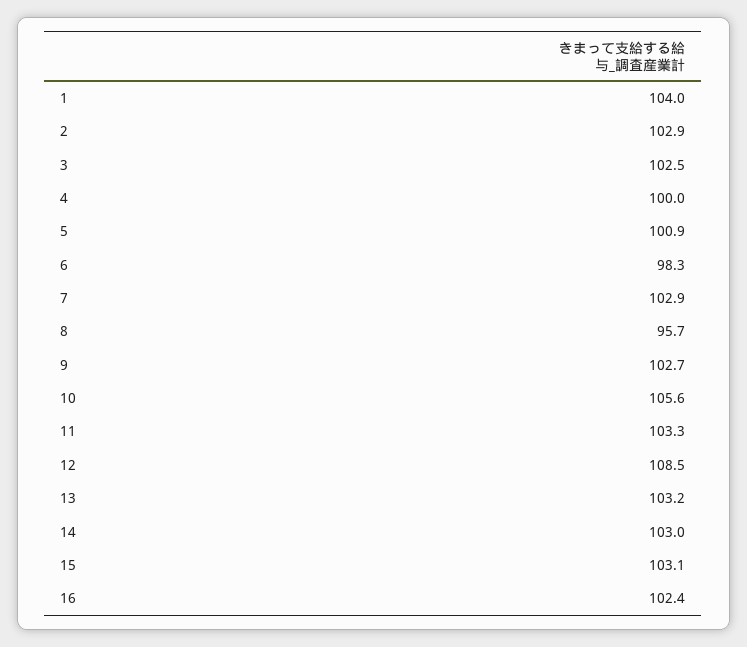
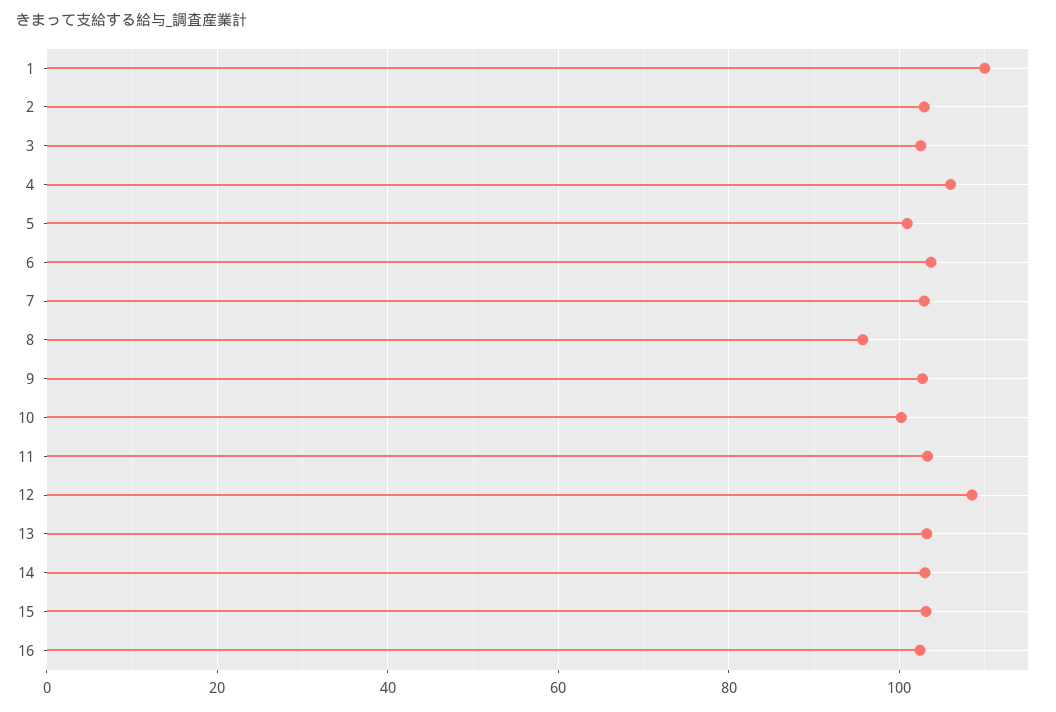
  {
-   "1": 104,
+   "1": 110,
    "2": 102.9,
    "3": 102.5,
-   "4": 100,
+   "4": 106,
    "5": 100.9,
-   "6": 98.3,
+   "6": 104,
    "7": 102.9,
    "8": 95.7,
    "9": 102.7,
-   "10": 105.6,
+   "10": 100,
    "11": 103.3,
    "12": 108.5,
    "13": 103.2,
    "14": 103,
    "15": 103.1,
    "16": 102.4
  }

